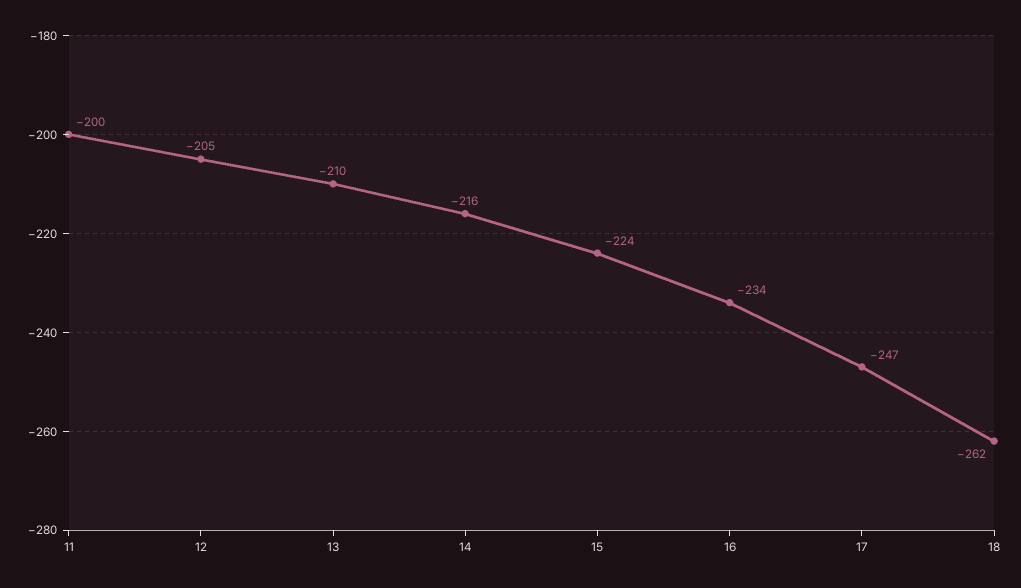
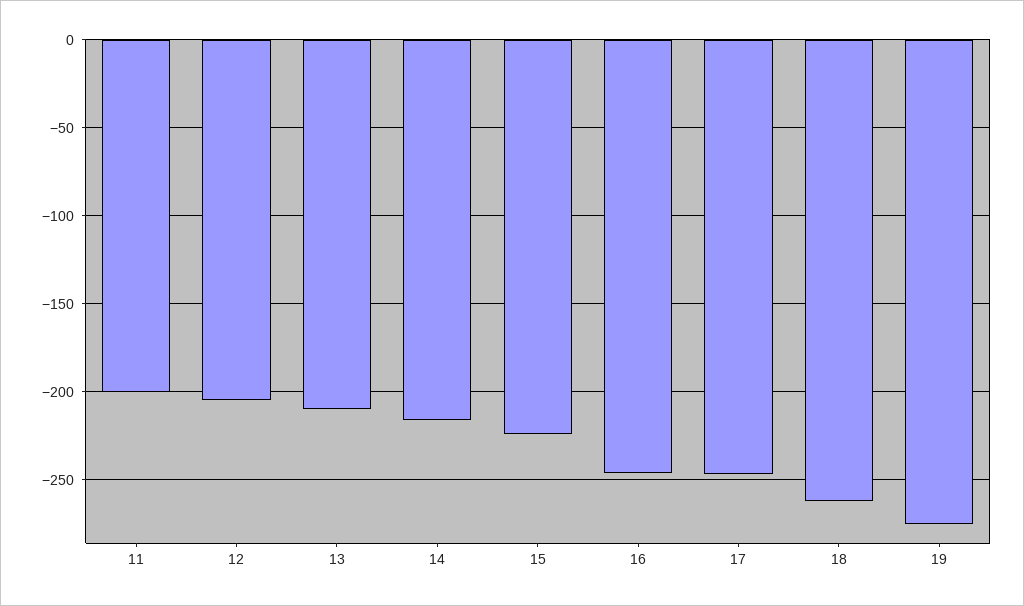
  {
    "11": -200,
    "12": -205,
    "13": -210,
    "14": -216,
    "15": -224,
-   "16": -234,
+   "16": -245,
    "17": -247,
-   "18": -262
+   "18": -262,
+   "19": -275
  }

